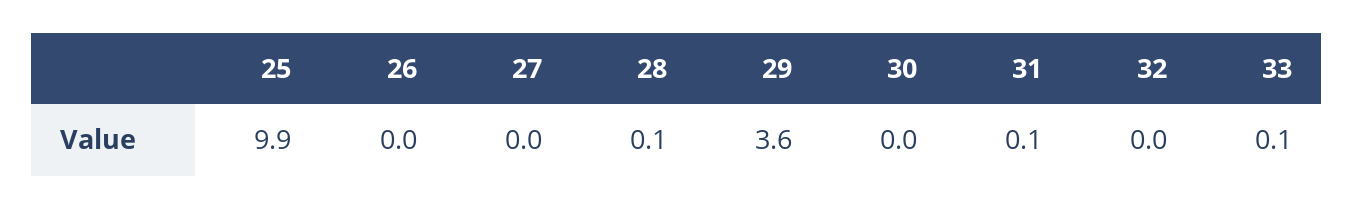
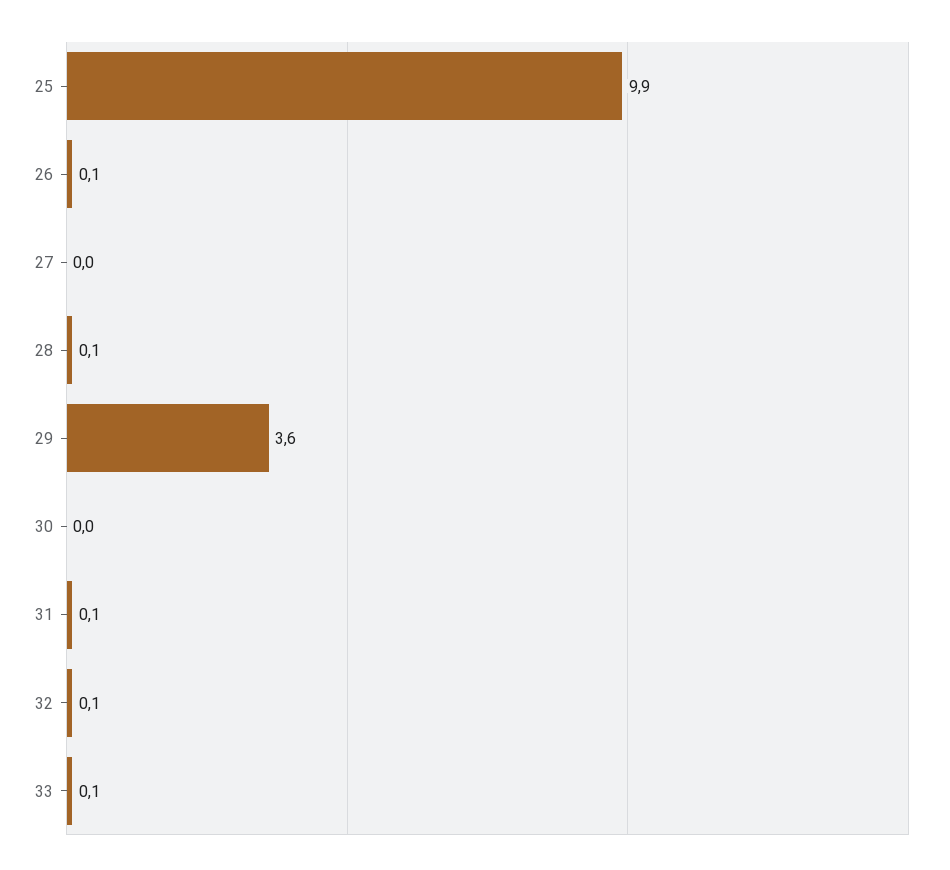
  {
    "25": 9.9,
-   "26": 0,
+   "26": 0.1,
    "27": 0,
    "28": 0.1,
    "29": 3.6,
    "30": 0,
    "31": 0.1,
-   "32": 0,
+   "32": 0.1,
    "33": 0.1
  }

